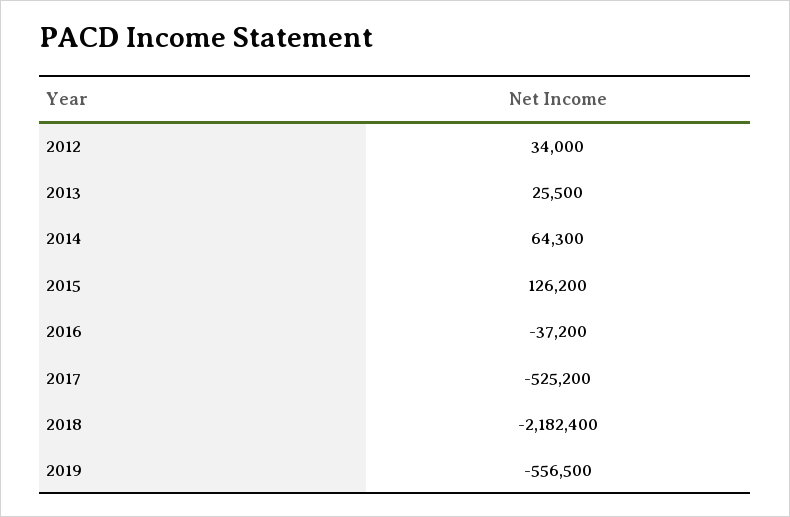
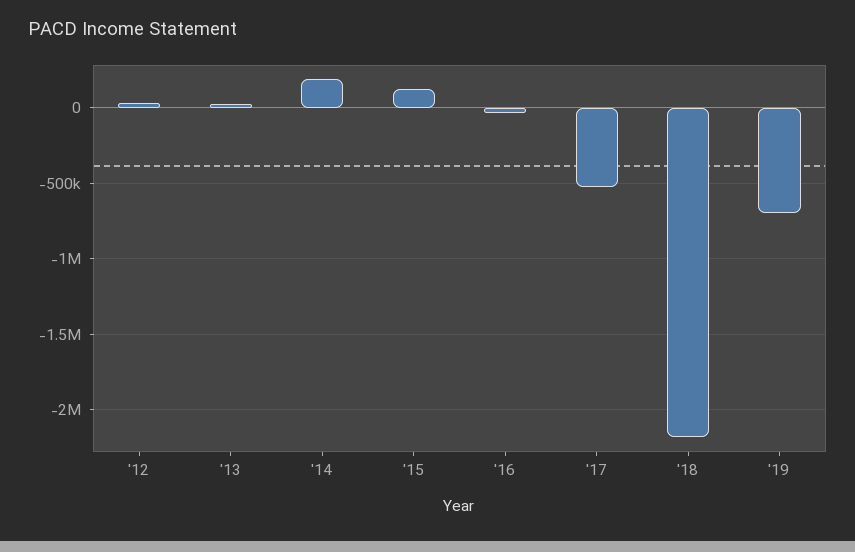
  {
    "2012": 34000,
    "2013": 25500,
-   "2014": 64300,
+   "2014": 200000,
    "2015": 126200,
    "2016": -37200,
    "2017": -525200,
    "2018": -2182400,
-   "2019": -556500
+   "2019": -700000
  }

